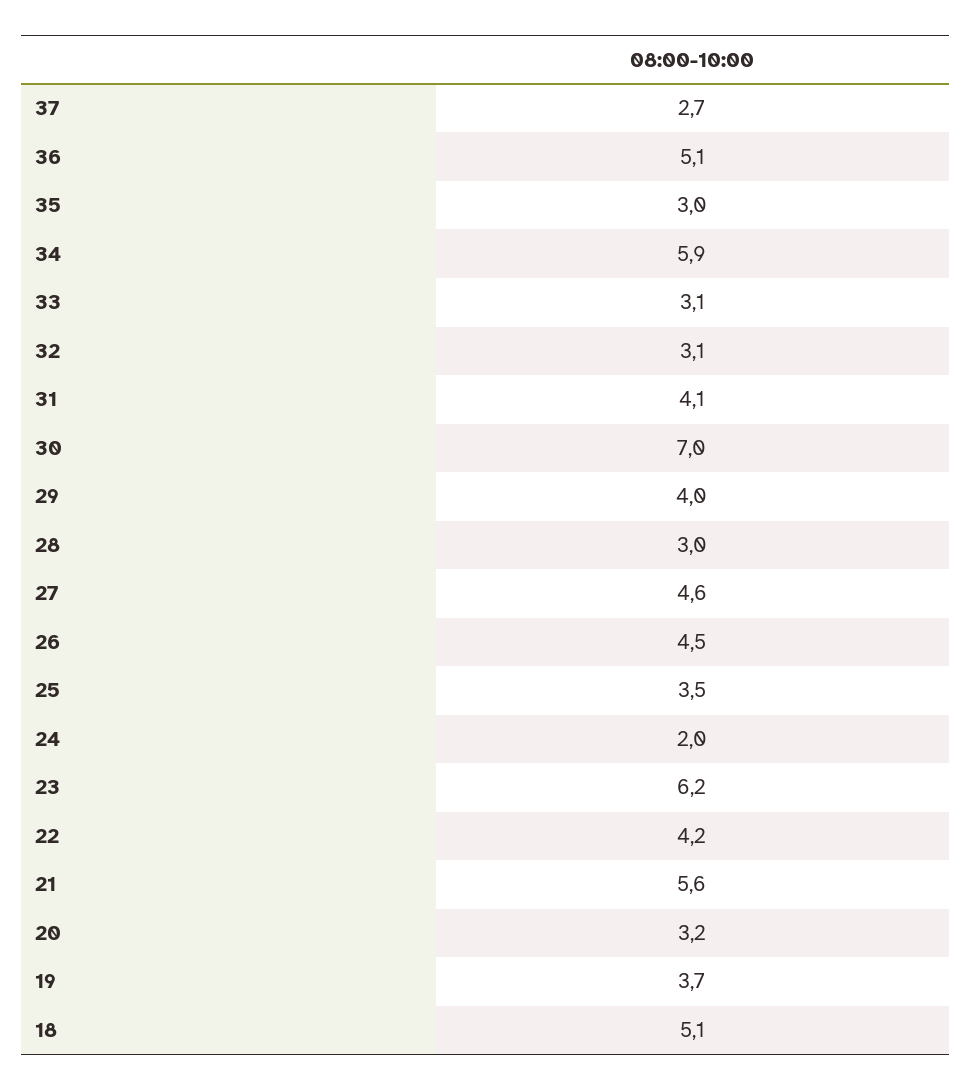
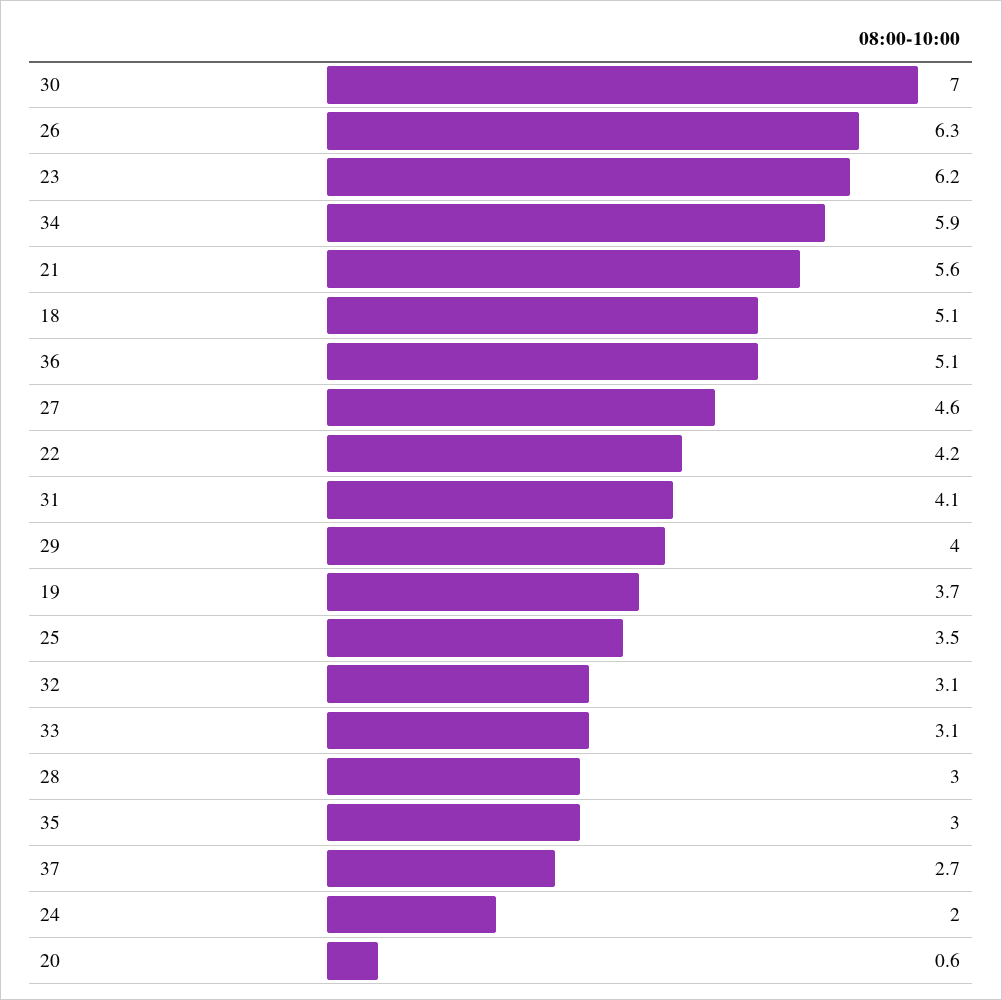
  {
    "37": 2.7,
    "36": 5.1,
    "35": 3,
    "34": 5.9,
    "33": 3.1,
    "32": 3.1,
    "31": 4.1,
    "30": 7,
    "29": 4,
    "28": 3,
    "27": 4.6,
-   "26": 4.5,
+   "26": 6.3,
    "25": 3.5,
    "24": 2,
    "23": 6.2,
    "22": 4.2,
    "21": 5.6,
-   "20": 3.2,
+   "20": 0.6,
    "19": 3.7,
    "18": 5.1
  }

